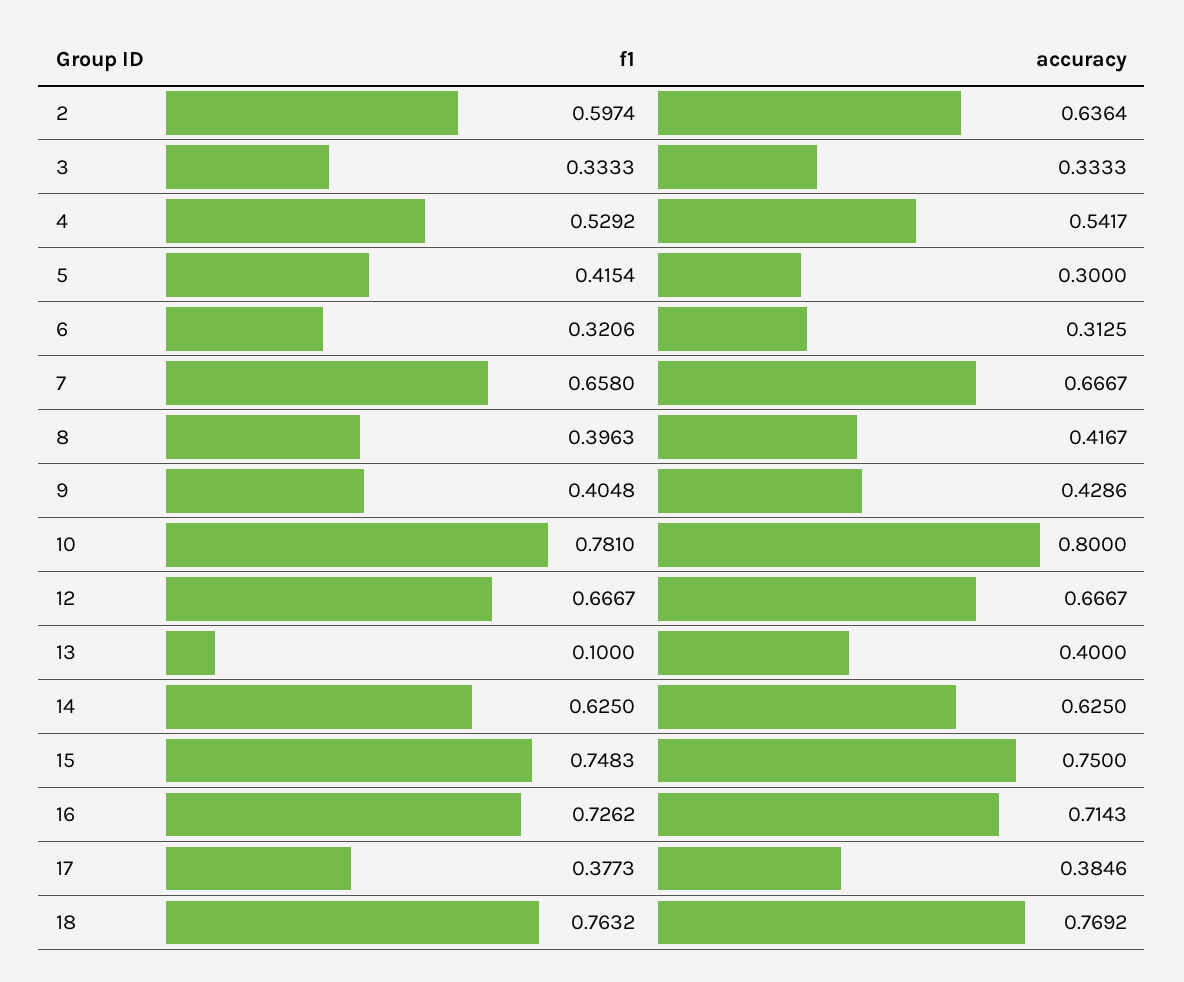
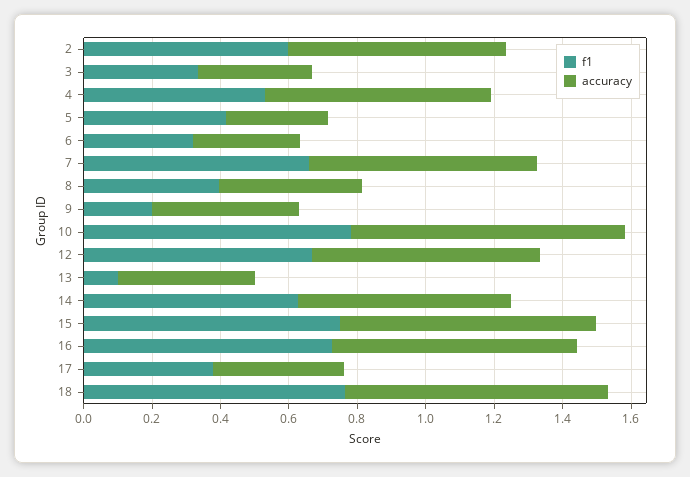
  {
    "f1": {
      "2": 0.5974,
      "3": 0.3333,
      "4": 0.5292,
      "5": 0.4154,
      "6": 0.3206,
      "7": 0.658,
      "8": 0.3963,
-     "9": 0.4048,
+     "9": 0.2,
      "10": 0.781,
      "12": 0.6667,
      "13": 0.1,
      "14": 0.625,
      "15": 0.7483,
      "16": 0.7262,
      "17": 0.3773,
      "18": 0.7632
    },
    "accuracy": {
      "2": 0.6364,
      "3": 0.3333,
-     "4": 0.5417,
+     "4": 0.65,
      "5": 0.3,
      "6": 0.3125,
      "7": 0.6667,
      "8": 0.4167,
      "9": 0.4286,
      "10": 0.8,
      "12": 0.6667,
      "13": 0.4,
      "14": 0.625,
      "15": 0.75,
      "16": 0.7143,
      "17": 0.3846,
      "18": 0.7692
    }
  }

